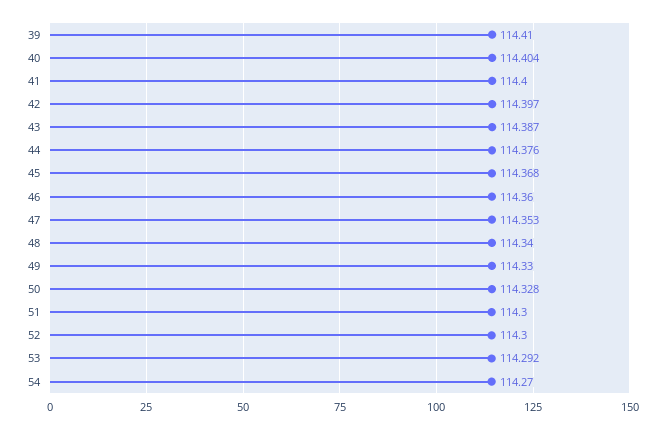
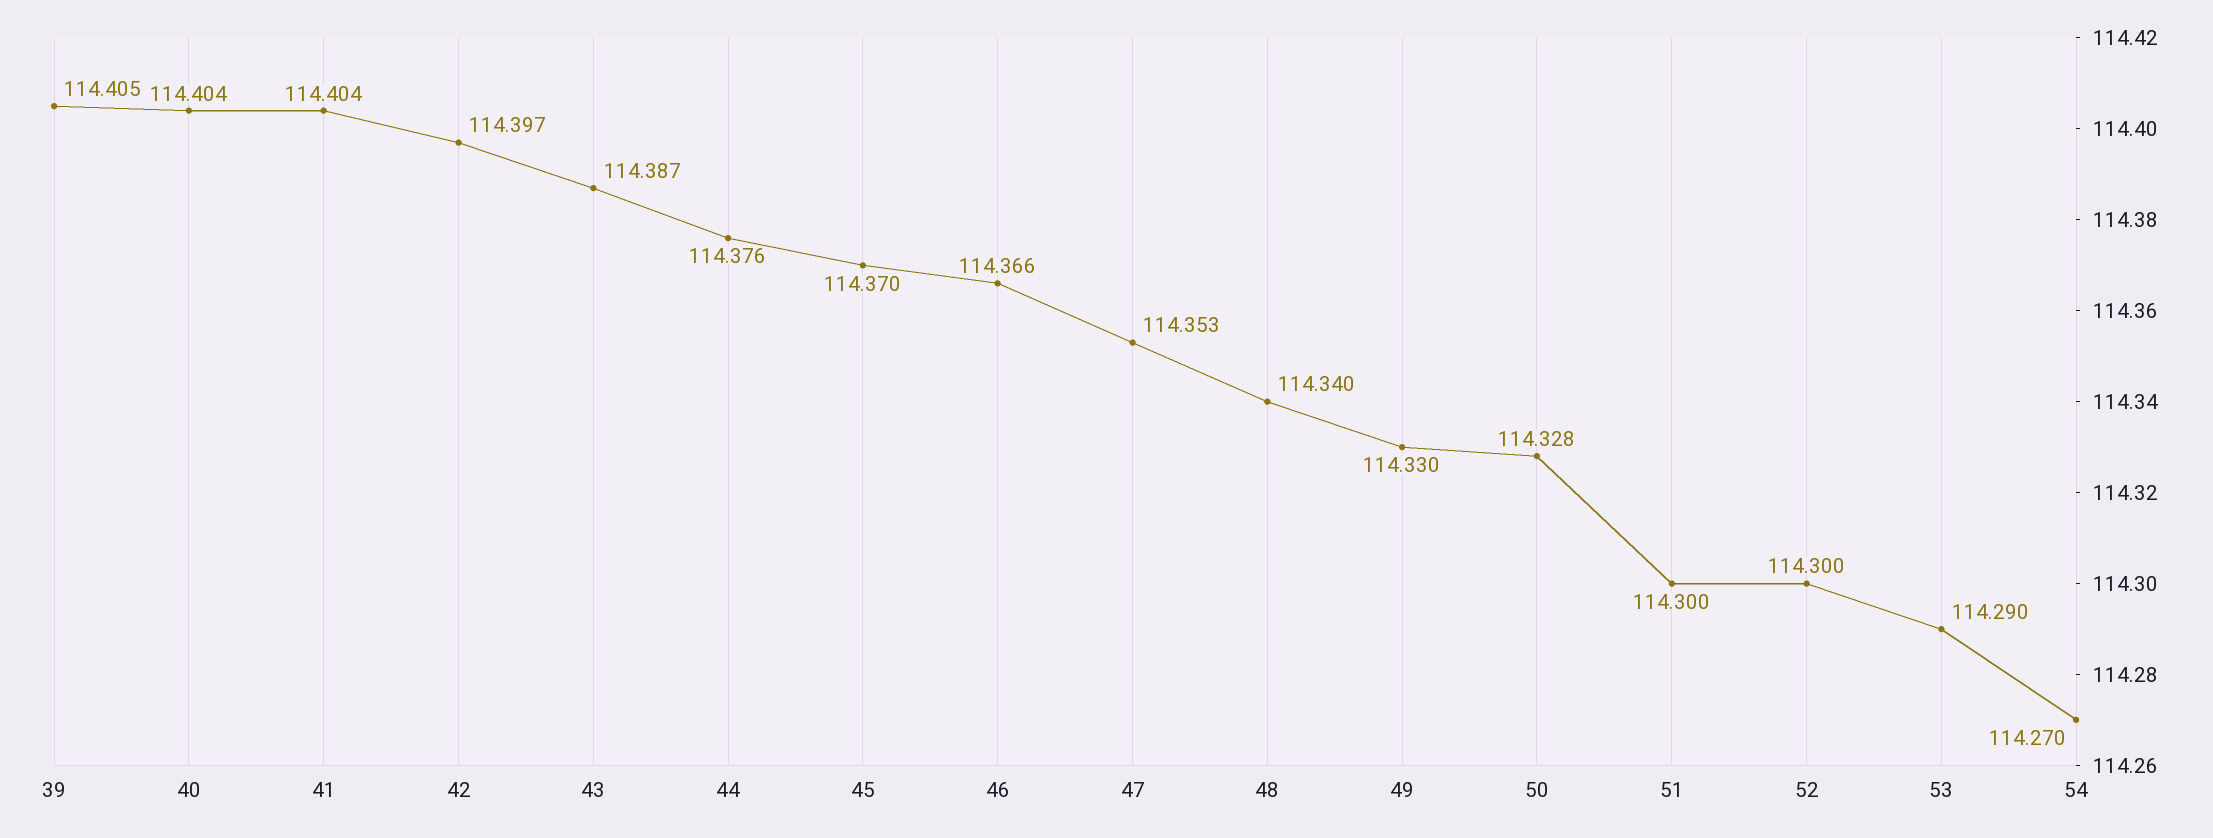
  {
-   "39": 114.41,
+   "39": 114.405,
    "40": 114.404,
-   "41": 114.4,
+   "41": 114.404,
    "42": 114.397,
    "43": 114.387,
    "44": 114.376,
-   "45": 114.368,
+   "45": 114.37,
-   "46": 114.36,
+   "46": 114.366,
    "47": 114.353,
    "48": 114.34,
    "49": 114.33,
    "50": 114.328,
    "51": 114.3,
    "52": 114.3,
-   "53": 114.292,
+   "53": 114.29,
    "54": 114.27
  }

